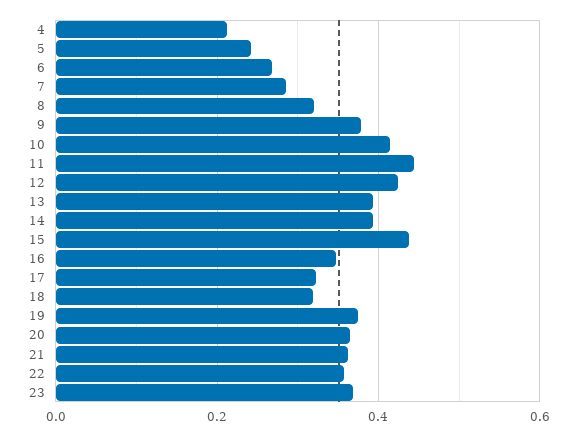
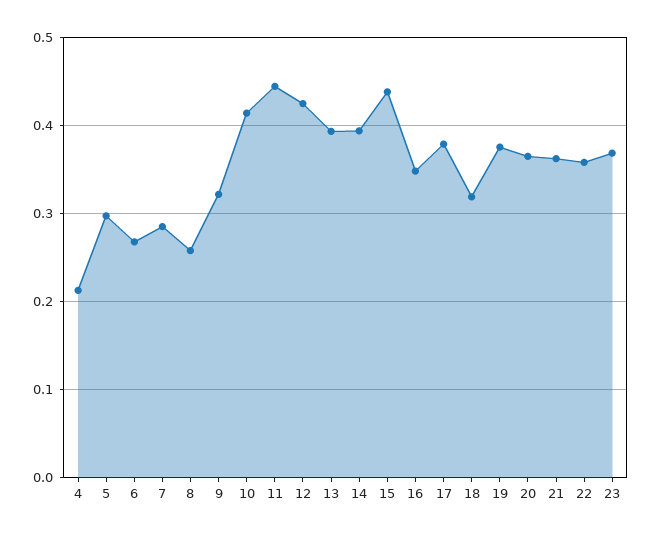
  {
    "4": 0.21,
-   "5": 0.24,
+   "5": 0.3,
    "6": 0.27,
    "7": 0.28,
-   "8": 0.32,
+   "8": 0.26,
-   "9": 0.38,
+   "9": 0.32,
    "10": 0.41,
    "11": 0.44,
    "12": 0.42,
    "13": 0.39,
    "14": 0.39,
    "15": 0.44,
    "16": 0.35,
-   "17": 0.32,
+   "17": 0.38,
    "18": 0.32,
    "19": 0.38,
    "20": 0.36,
    "21": 0.36,
    "22": 0.36,
    "23": 0.37
  }

